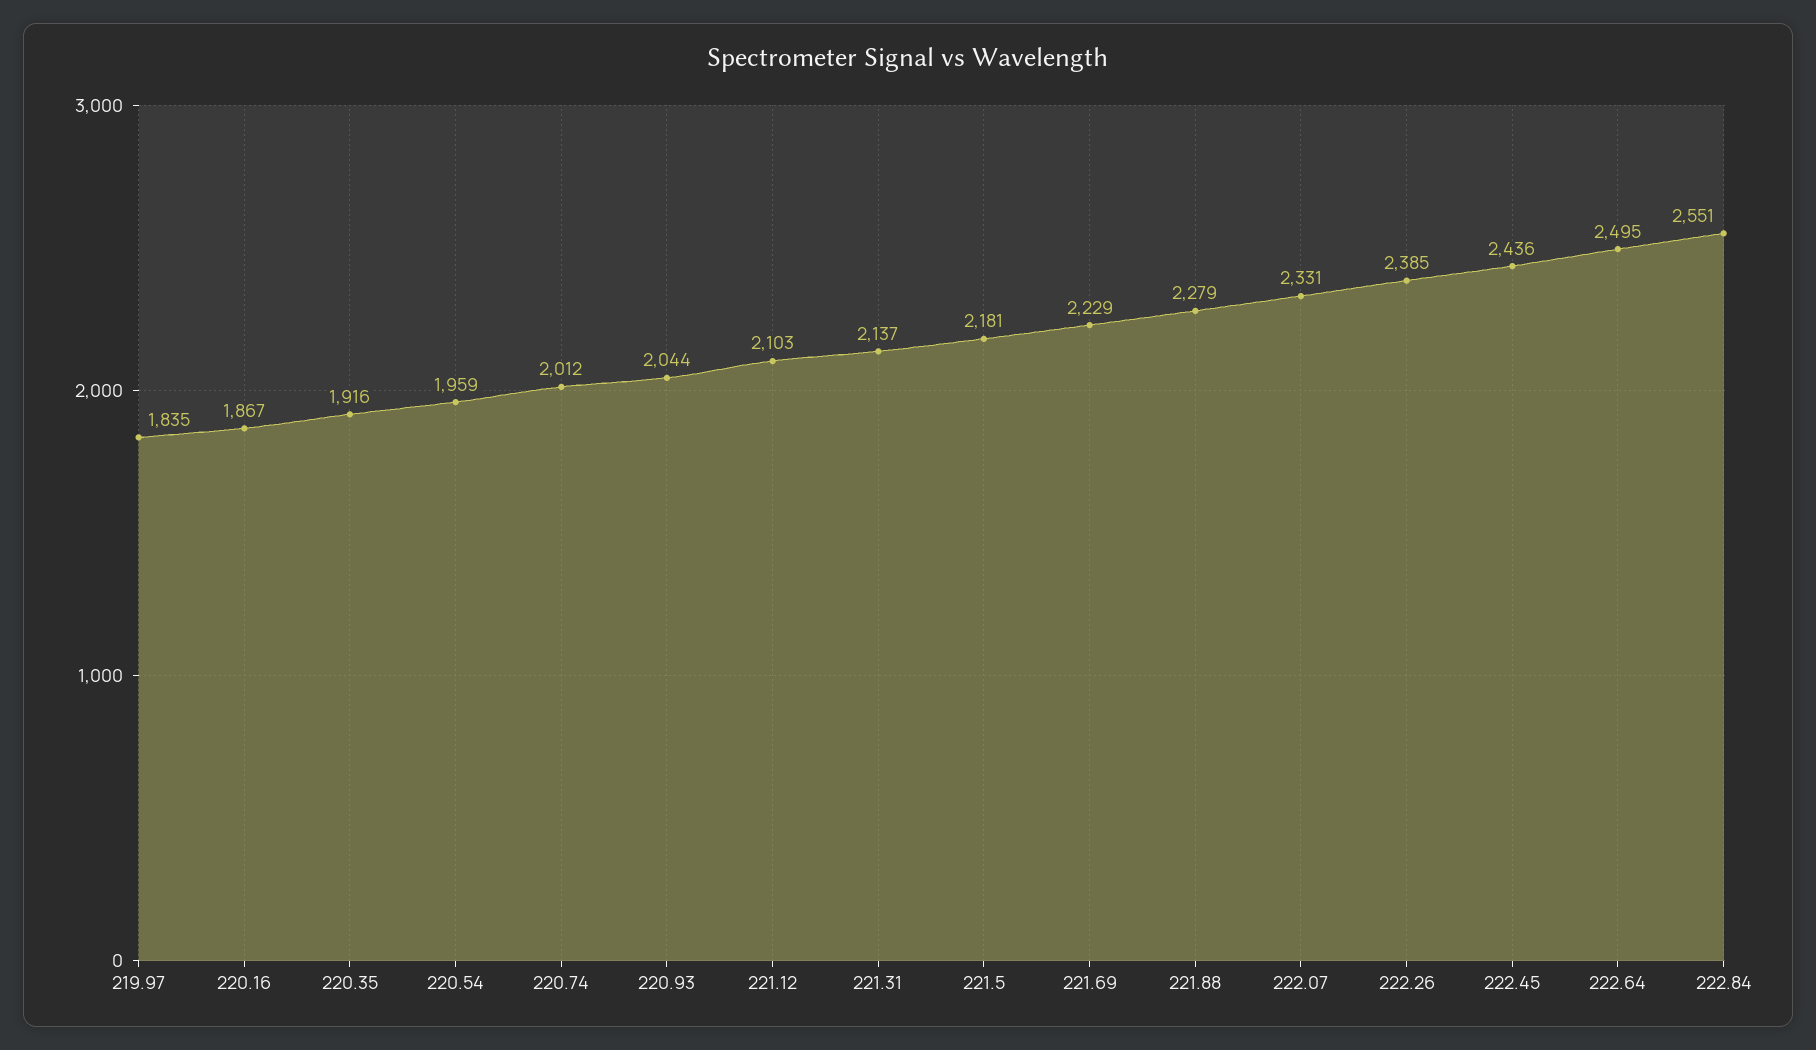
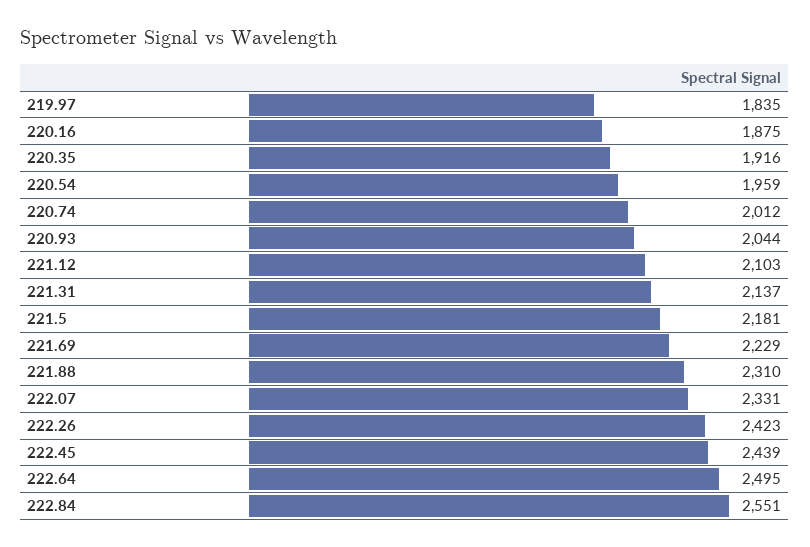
  {
    "219.97": 1835,
-   "220.16": 1867,
+   "220.16": 1875,
    "220.35": 1916,
    "220.54": 1959,
    "220.74": 2012,
    "220.93": 2044,
    "221.12": 2103,
    "221.31": 2137,
    "221.5": 2181,
    "221.69": 2229,
-   "221.88": 2279,
+   "221.88": 2310,
    "222.07": 2331,
-   "222.26": 2385,
+   "222.26": 2423,
-   "222.45": 2436,
+   "222.45": 2439,
    "222.64": 2495,
    "222.84": 2551
  }

